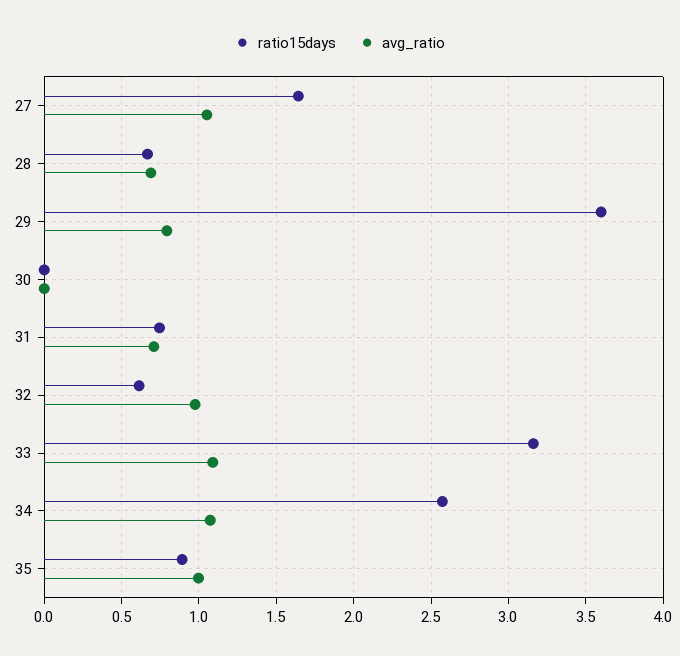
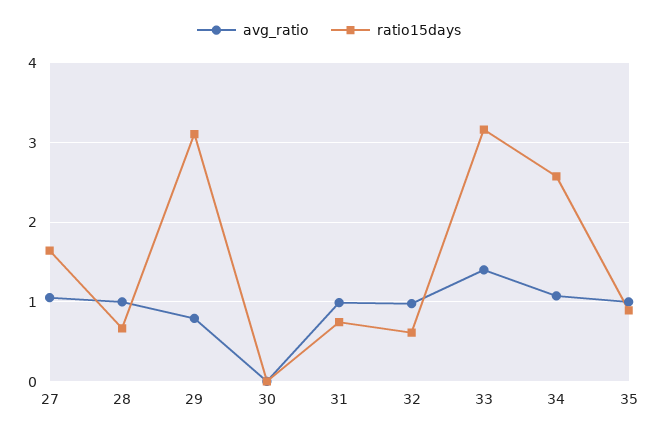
  {
    "ratio15days": {
      "27": 1.65,
      "28": 0.65,
-     "29": 3.6,
+     "29": 3.1,
      "30": 0,
      "31": 0.75,
      "32": 0.6,
      "33": 3.15,
      "34": 2.55,
      "35": 0.9
    },
    "avg_ratio": {
      "27": 1.05,
-     "28": 0.7,
+     "28": 1,
      "29": 0.8,
      "30": 0,
-     "31": 0.7,
+     "31": 1,
      "32": 1,
-     "33": 1.1,
+     "33": 1.4,
      "34": 1.05,
      "35": 1
    }
  }

